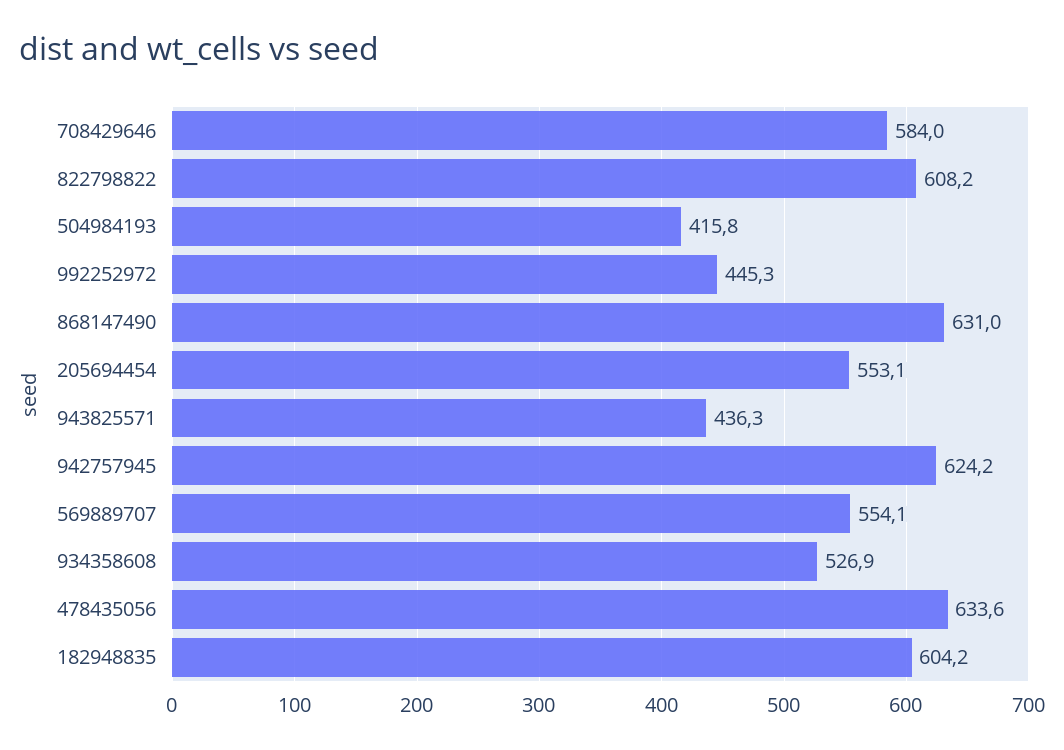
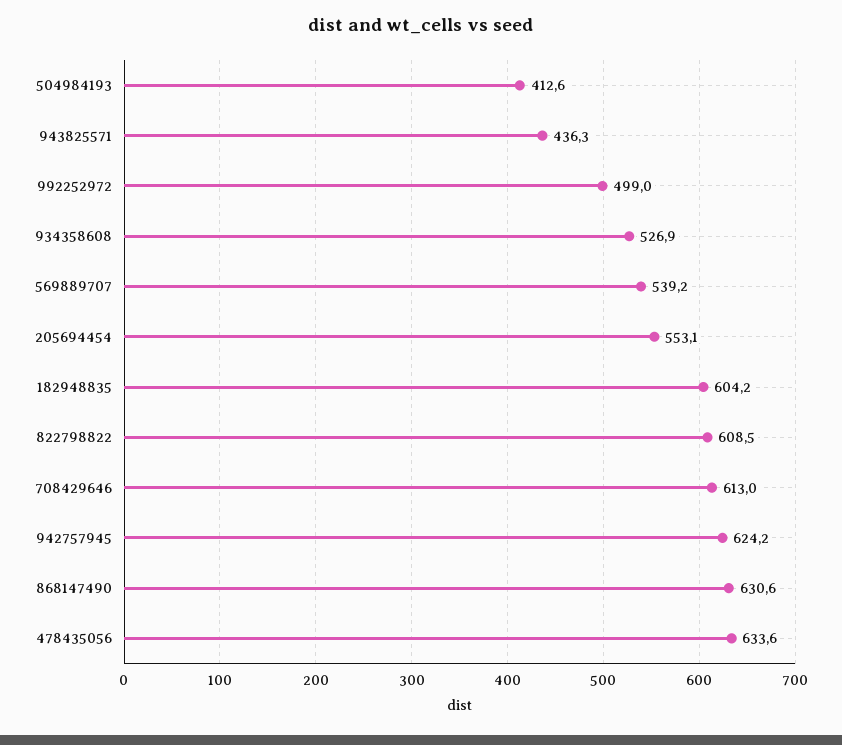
  {
-   "708429646": 584,
+   "708429646": 613,
-   "822798822": 608.2,
+   "822798822": 608.5,
-   "504984193": 415.8,
+   "504984193": 412.6,
-   "992252972": 445.3,
+   "992252972": 499,
-   "868147490": 631,
+   "868147490": 630.6,
    "205694454": 553.1,
    "943825571": 436.3,
    "942757945": 624.2,
-   "569889707": 554.1,
+   "569889707": 539.2,
    "934358608": 526.9,
    "478435056": 633.6,
    "182948835": 604.2
  }

